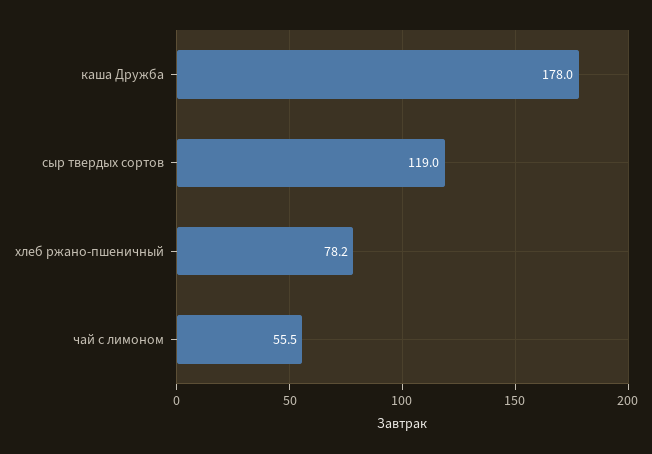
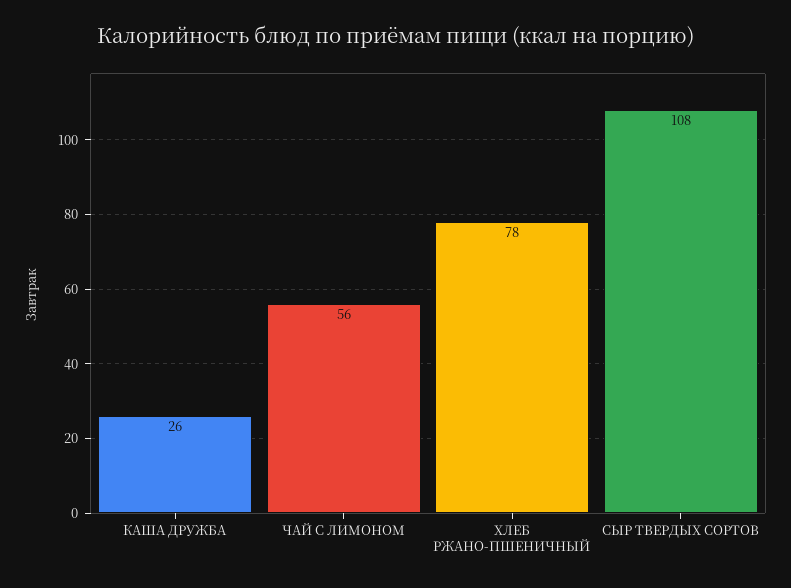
  {
-   "каша Дружба": 178,
+   "каша Дружба": 26,
-   "сыр твердых сортов": 119,
+   "сыр твердых сортов": 108,
    "хлеб ржано-пшеничный": 78.2,
    "чай с лимоном": 55.5
  }

